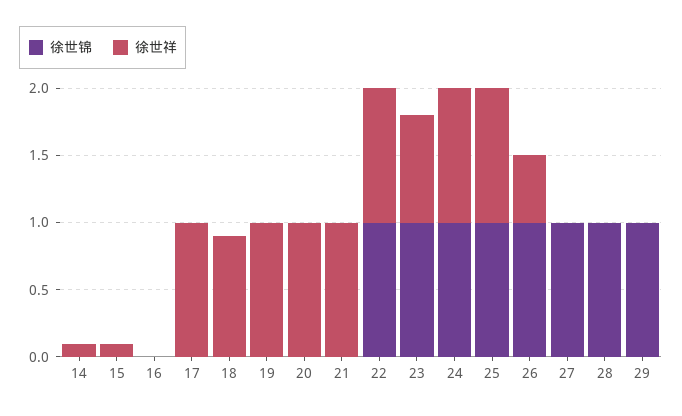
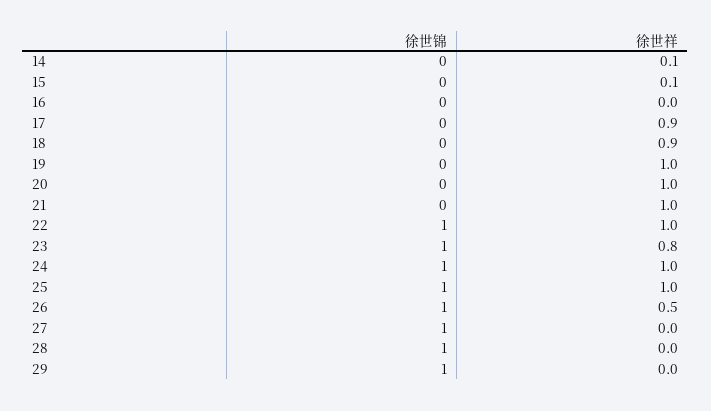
  {
    "徐世锦": {
      "14": 0,
      "15": 0,
      "16": 0,
      "17": 0,
      "18": 0,
      "19": 0,
      "20": 0,
      "21": 0,
      "22": 1,
      "23": 1,
      "24": 1,
      "25": 1,
      "26": 1,
      "27": 1,
      "28": 1,
      "29": 1
    },
    "徐世祥": {
      "14": 0.1,
      "15": 0.1,
      "16": 0,
-     "17": 1,
+     "17": 0.9,
      "18": 0.9,
      "19": 1,
      "20": 1,
      "21": 1,
      "22": 1,
      "23": 0.8,
      "24": 1,
      "25": 1,
      "26": 0.5,
      "27": 0,
      "28": 0,
      "29": 0
    }
  }

